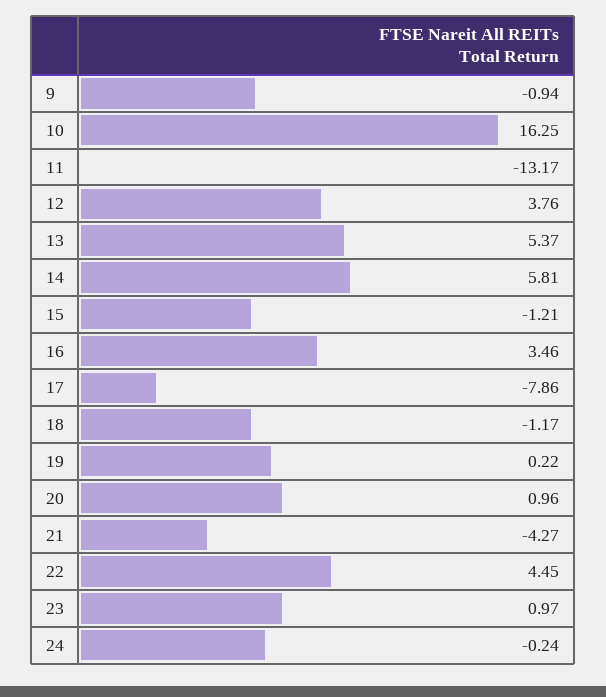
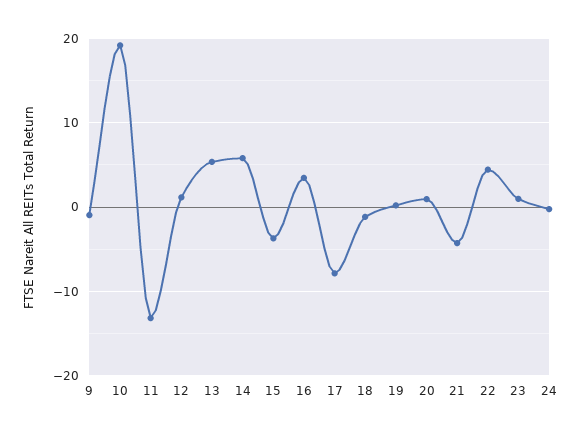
  {
    "9": -0.94,
-   "10": 16.25,
+   "10": 19,
    "11": -13.17,
-   "12": 3.76,
+   "12": 1,
    "13": 5.37,
    "14": 5.81,
-   "15": -1.21,
+   "15": -4,
    "16": 3.46,
    "17": -7.86,
    "18": -1.17,
    "19": 0.22,
    "20": 0.96,
    "21": -4.27,
    "22": 4.45,
    "23": 0.97,
    "24": -0.24
  }

